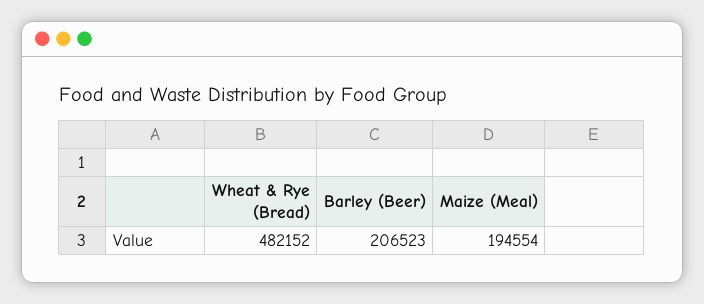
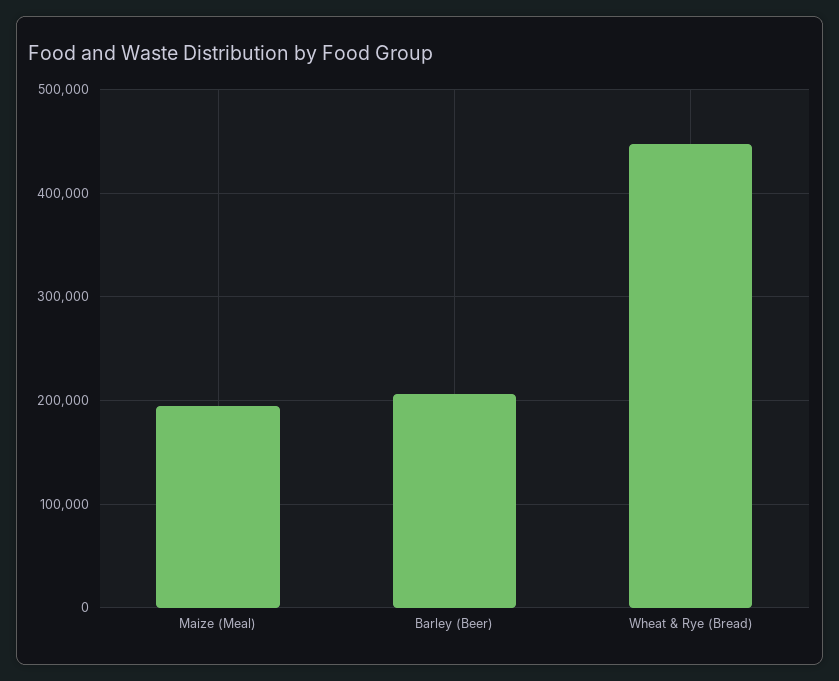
  {
-   "Wheat & Rye (Bread)": 482152,
+   "Wheat & Rye (Bread)": 450000,
    "Barley (Beer)": 206523,
    "Maize (Meal)": 194554
  }

